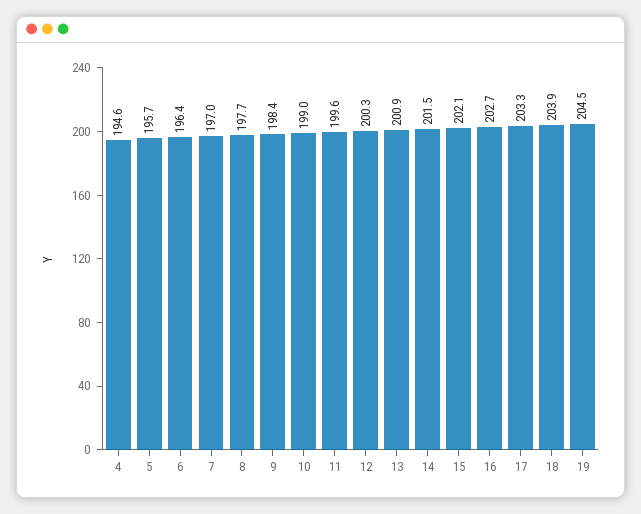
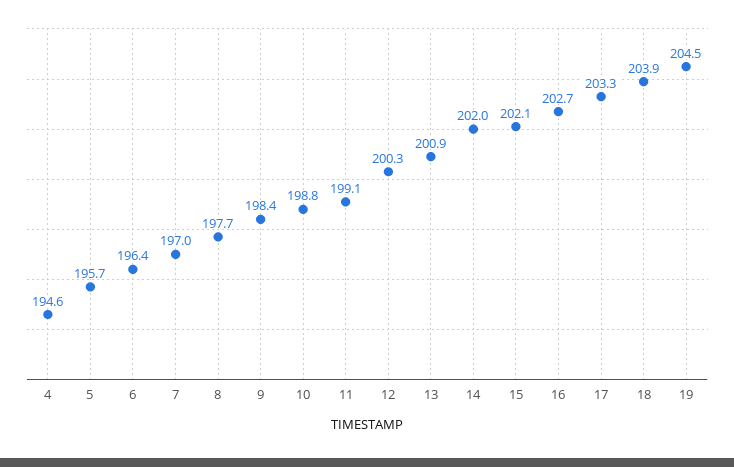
  {
    "4": 194.6,
    "5": 195.7,
    "6": 196.4,
    "7": 197,
    "8": 197.7,
    "9": 198.4,
-   "10": 199,
+   "10": 198.8,
-   "11": 199.6,
+   "11": 199.1,
    "12": 200.3,
    "13": 200.9,
-   "14": 201.5,
+   "14": 202,
    "15": 202.1,
    "16": 202.7,
    "17": 203.3,
    "18": 203.9,
    "19": 204.5
  }

